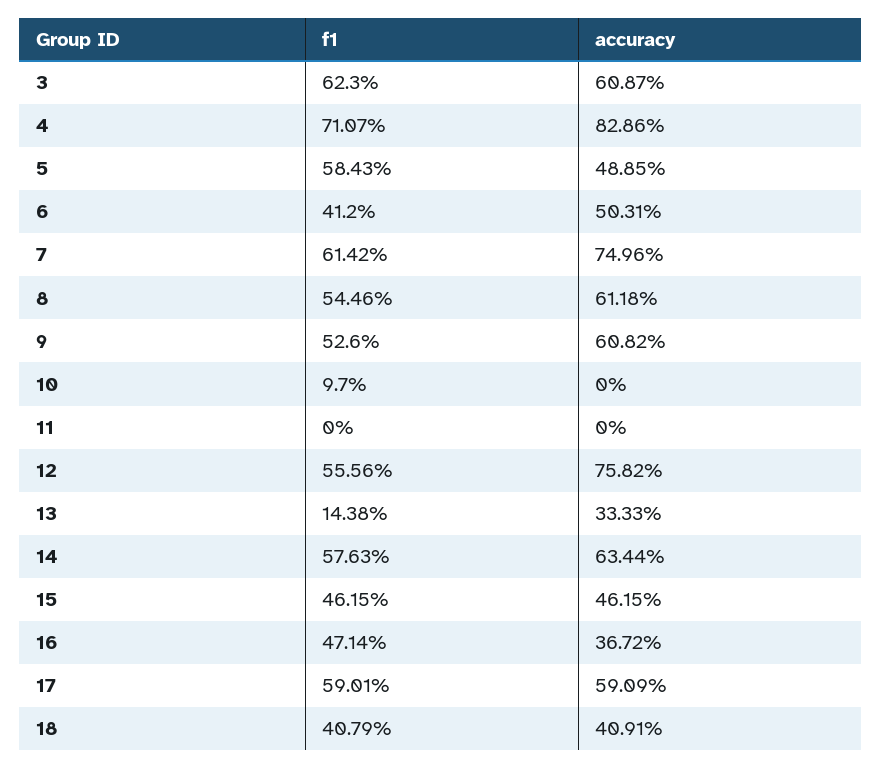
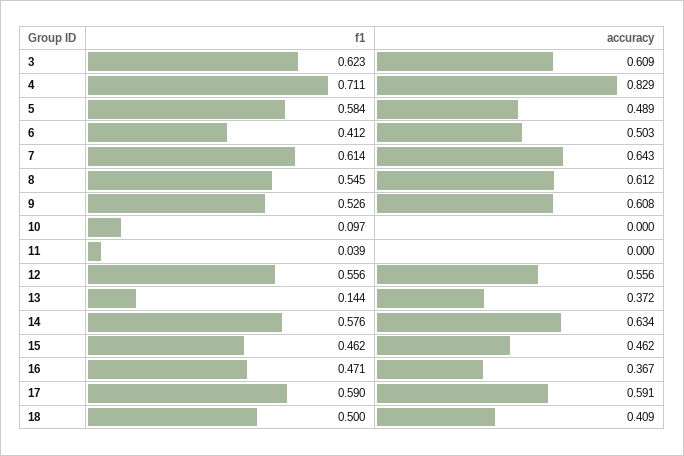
  {
    "f1": {
      "3": 0.623,
      "4": 0.7107,
      "5": 0.5843,
      "6": 0.412,
      "7": 0.6142,
      "8": 0.5446,
      "9": 0.526,
      "10": 0.097,
-     "11": 0,
+     "11": 0.039,
      "12": 0.5556,
      "13": 0.1438,
      "14": 0.5763,
      "15": 0.4615,
      "16": 0.4714,
      "17": 0.5901,
-     "18": 0.4079
+     "18": 0.5
    },
    "accuracy": {
      "3": 0.6087,
      "4": 0.8286,
      "5": 0.4885,
      "6": 0.5031,
-     "7": 0.7496,
+     "7": 0.643,
      "8": 0.6118,
      "9": 0.6082,
      "10": 0,
      "11": 0,
-     "12": 0.7582,
+     "12": 0.556,
-     "13": 0.3333,
+     "13": 0.372,
      "14": 0.6344,
      "15": 0.4615,
      "16": 0.3672,
      "17": 0.5909,
      "18": 0.4091
    }
  }

